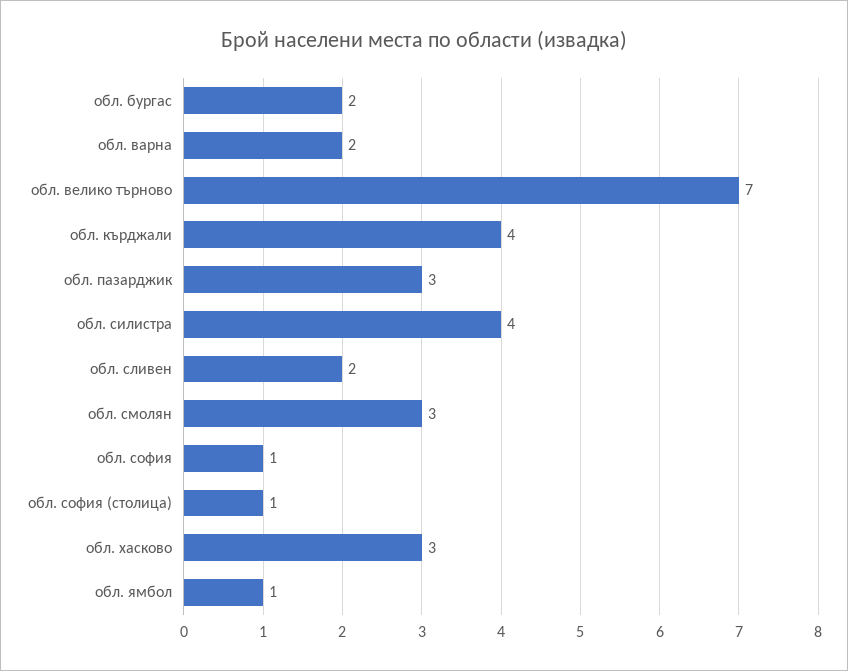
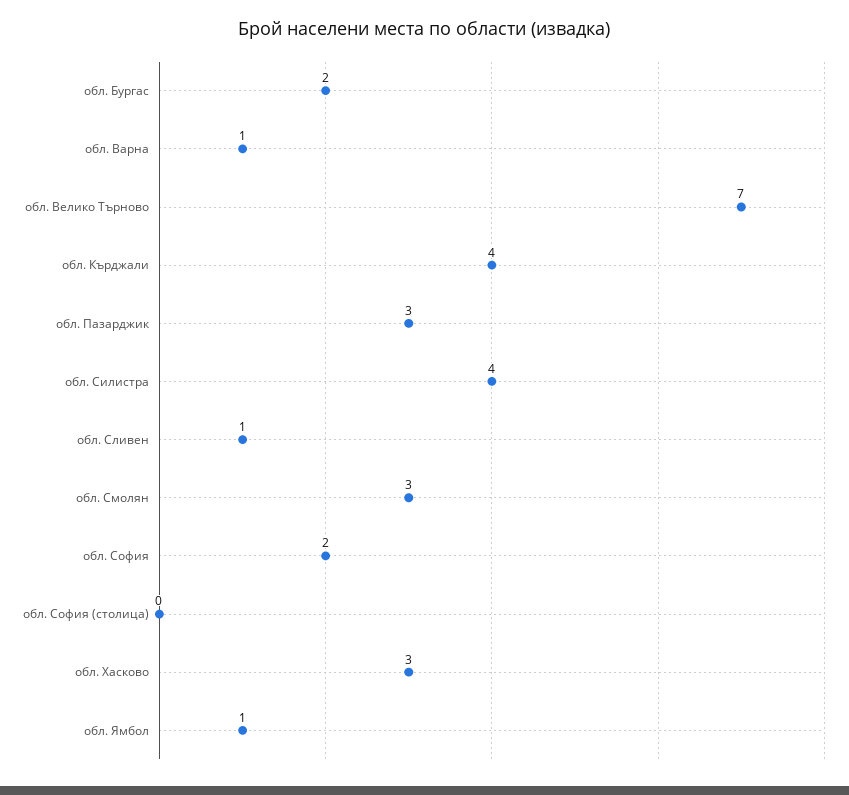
  {
    "обл. бургас": 2,
-   "обл. варна": 2,
+   "обл. варна": 1,
    "обл. велико търново": 7,
    "обл. кърджали": 4,
    "обл. пазарджик": 3,
    "обл. силистра": 4,
-   "обл. сливен": 2,
+   "обл. сливен": 1,
    "обл. смолян": 3,
-   "обл. софия": 1,
+   "обл. софия": 2,
-   "обл. софия (столица)": 1,
+   "обл. софия (столица)": 0,
    "обл. хасково": 3,
    "обл. ямбол": 1
  }

